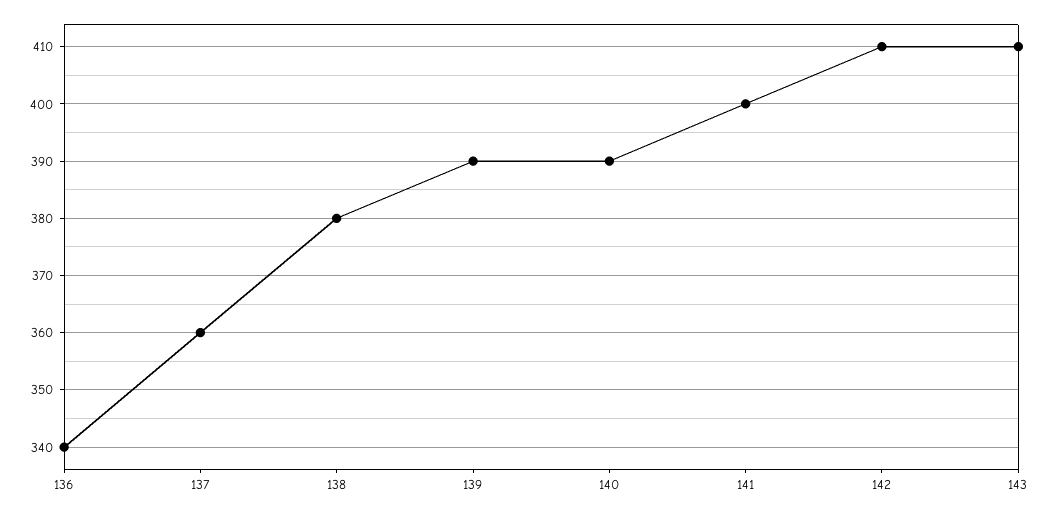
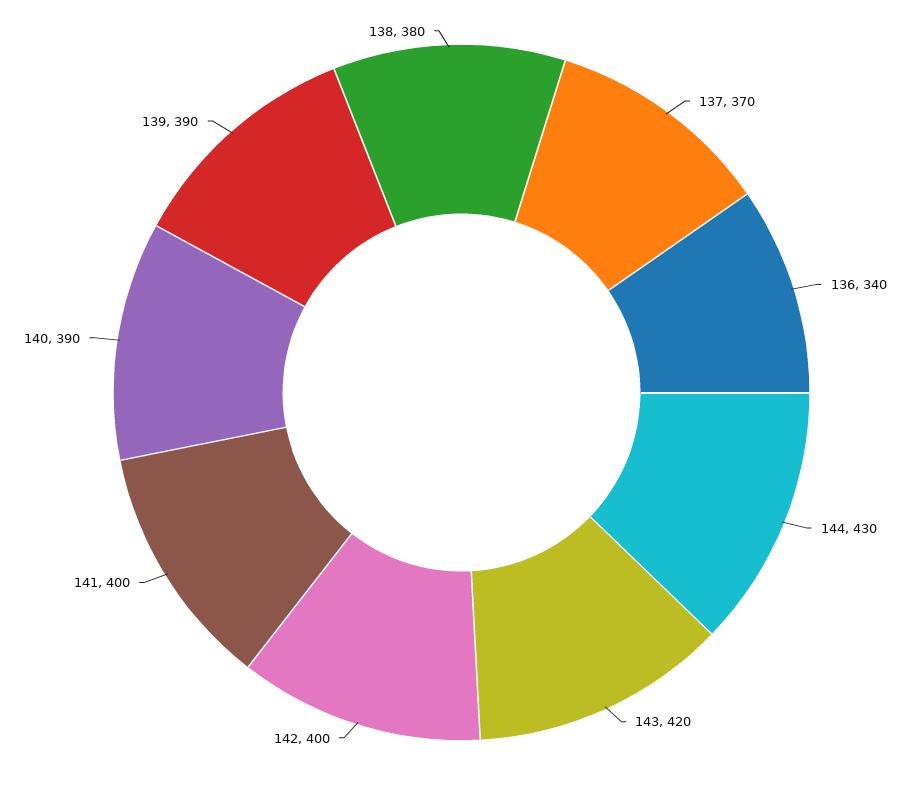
  {
    "136": 340,
-   "137": 360,
+   "137": 370,
    "138": 380,
    "139": 390,
    "140": 390,
    "141": 400,
-   "142": 410,
+   "142": 400,
-   "143": 410
+   "143": 420,
+   "144": 430
  }

